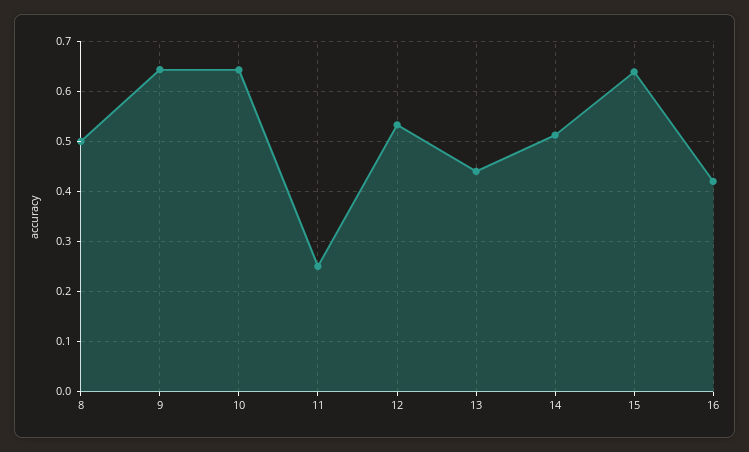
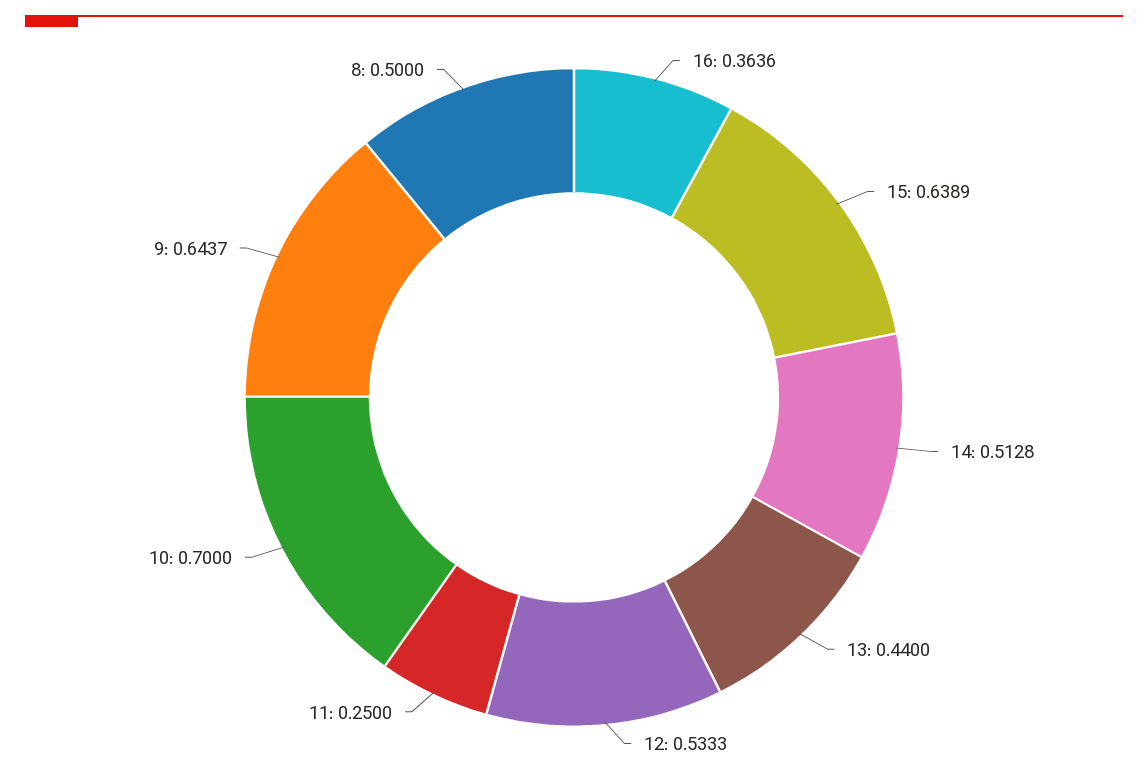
  {
    "8": 0.5,
    "9": 0.6437,
-   "10": 0.64,
+   "10": 0.7,
    "11": 0.25,
    "12": 0.5333,
    "13": 0.44,
    "14": 0.5128,
    "15": 0.6389,
-   "16": 0.42
+   "16": 0.3636
  }

